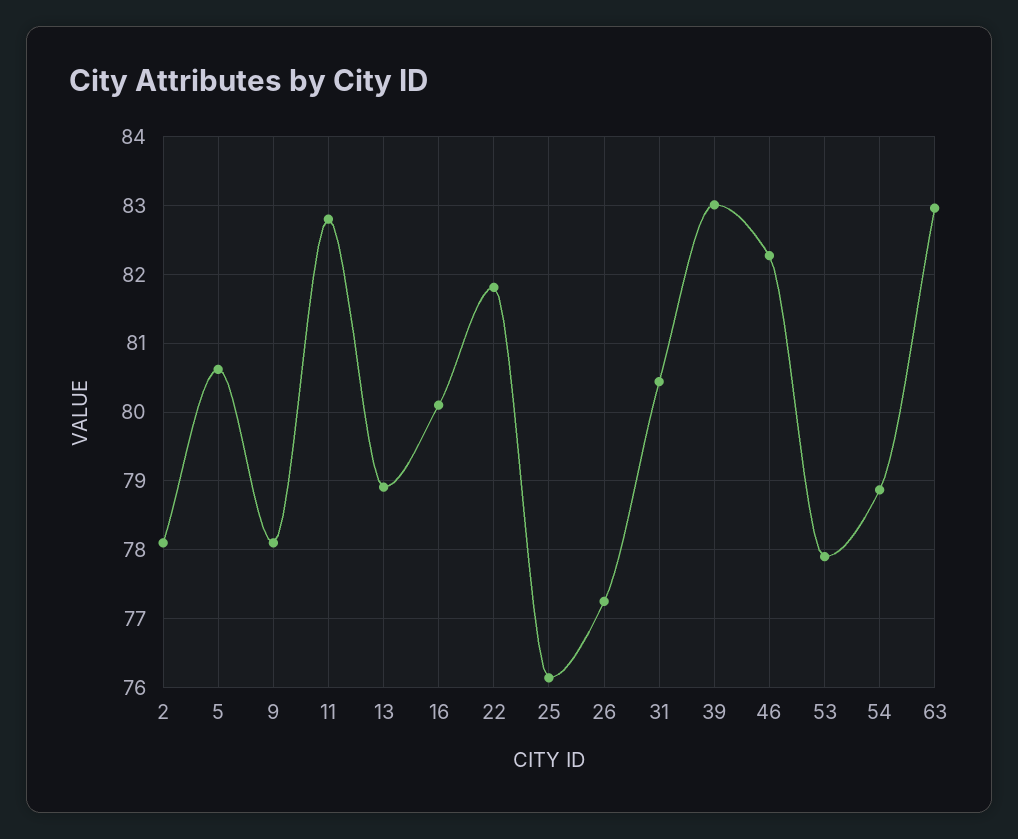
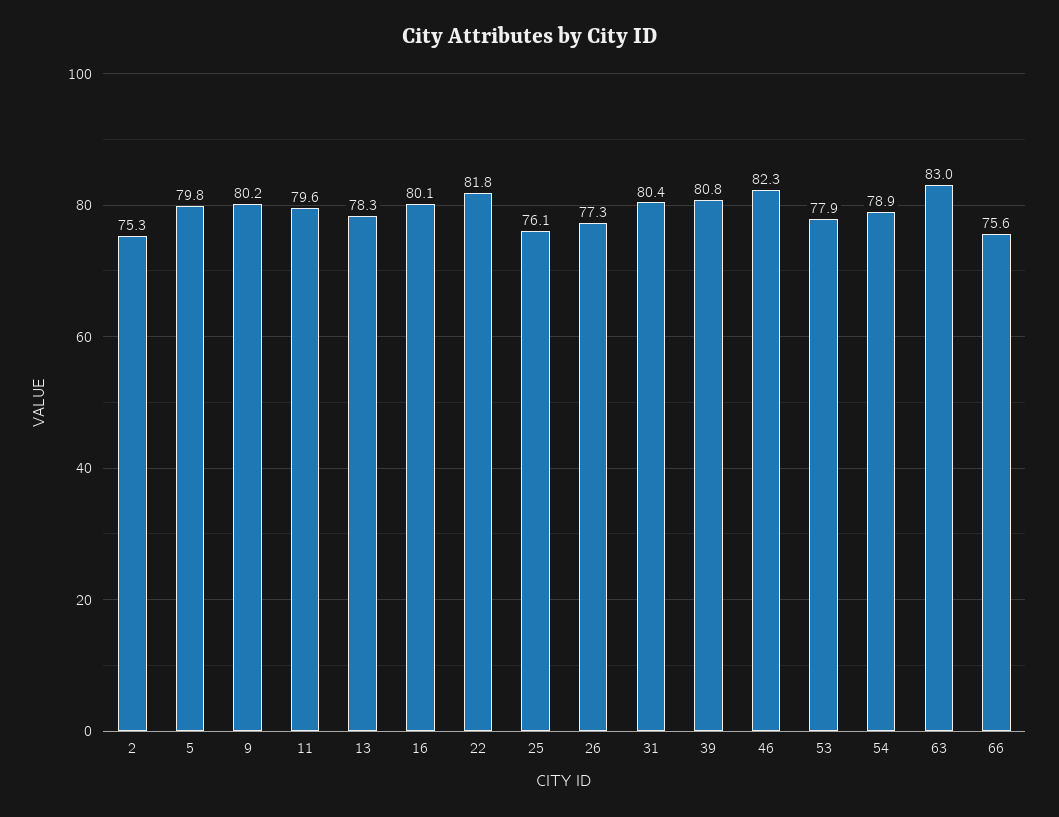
  {
-   "2": 78.1,
+   "2": 75.3,
-   "5": 80.6,
+   "5": 79.8,
-   "9": 78.1,
+   "9": 80.2,
-   "11": 82.8,
+   "11": 79.6,
-   "13": 78.9,
+   "13": 78.3,
    "16": 80.1,
    "22": 81.8,
    "25": 76.1,
    "26": 77.3,
    "31": 80.4,
-   "39": 83,
+   "39": 80.8,
    "46": 82.3,
    "53": 77.9,
    "54": 78.9,
-   "63": 83
+   "63": 83,
+   "66": 75.6
  }

